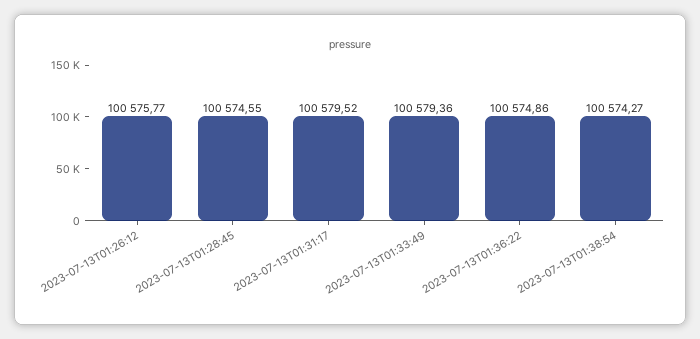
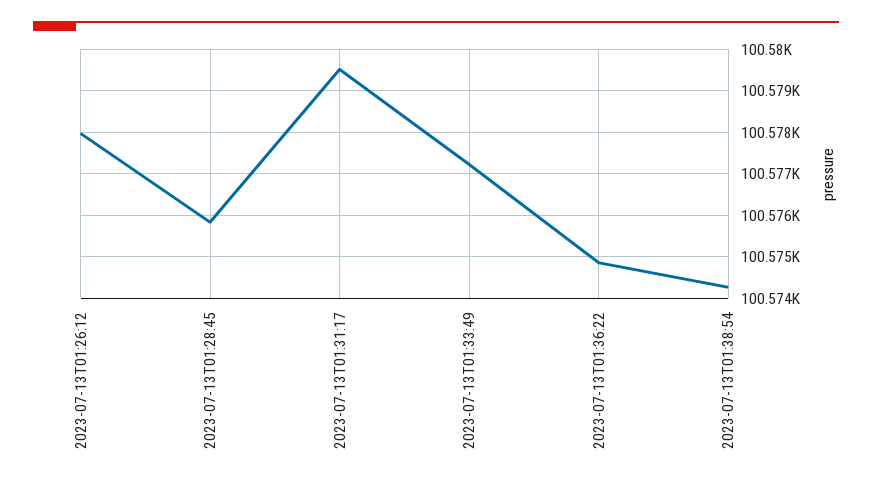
  {
-   "2023-07-13T01:26:12": 100575.77,
+   "2023-07-13T01:26:12": 100578,
-   "2023-07-13T01:28:45": 100574.55,
+   "2023-07-13T01:28:45": 100575.8,
    "2023-07-13T01:31:17": 100579.52,
-   "2023-07-13T01:33:49": 100579.36,
+   "2023-07-13T01:33:49": 100577.2,
    "2023-07-13T01:36:22": 100574.86,
    "2023-07-13T01:38:54": 100574.27
  }

